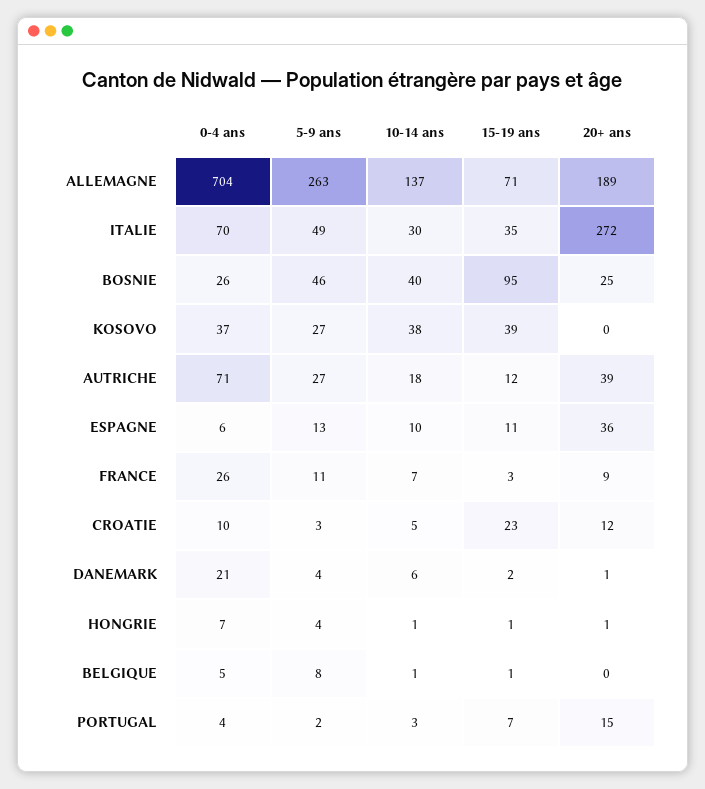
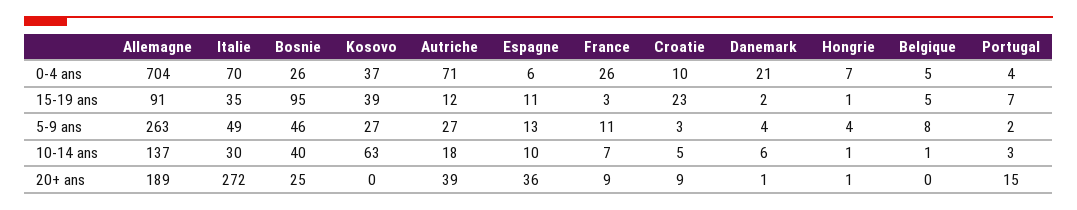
  {
    "0-4 ans": {
      "ALLEMAGNE": 704,
      "ITALIE": 70,
      "BOSNIE": 26,
      "KOSOVO": 37,
      "AUTRICHE": 71,
      "ESPAGNE": 6,
      "FRANCE": 26,
      "CROATIE": 10,
      "DANEMARK": 21,
      "HONGRIE": 7,
      "BELGIQUE": 5,
      "PORTUGAL": 4
    },
    "5-9 ans": {
      "ALLEMAGNE": 263,
      "ITALIE": 49,
      "BOSNIE": 46,
      "KOSOVO": 27,
      "AUTRICHE": 27,
      "ESPAGNE": 13,
      "FRANCE": 11,
      "CROATIE": 3,
      "DANEMARK": 4,
      "HONGRIE": 4,
      "BELGIQUE": 8,
      "PORTUGAL": 2
    },
    "10-14 ans": {
      "ALLEMAGNE": 137,
      "ITALIE": 30,
      "BOSNIE": 40,
-     "KOSOVO": 38,
+     "KOSOVO": 63,
      "AUTRICHE": 18,
      "ESPAGNE": 10,
      "FRANCE": 7,
      "CROATIE": 5,
      "DANEMARK": 6,
      "HONGRIE": 1,
      "BELGIQUE": 1,
      "PORTUGAL": 3
    },
    "15-19 ans": {
-     "ALLEMAGNE": 71,
+     "ALLEMAGNE": 91,
      "ITALIE": 35,
      "BOSNIE": 95,
      "KOSOVO": 39,
      "AUTRICHE": 12,
      "ESPAGNE": 11,
      "FRANCE": 3,
      "CROATIE": 23,
      "DANEMARK": 2,
      "HONGRIE": 1,
-     "BELGIQUE": 1,
+     "BELGIQUE": 5,
      "PORTUGAL": 7
    },
    "20+ ans": {
      "ALLEMAGNE": 189,
      "ITALIE": 272,
      "BOSNIE": 25,
      "KOSOVO": 0,
      "AUTRICHE": 39,
      "ESPAGNE": 36,
      "FRANCE": 9,
-     "CROATIE": 12,
+     "CROATIE": 9,
      "DANEMARK": 1,
      "HONGRIE": 1,
      "BELGIQUE": 0,
      "PORTUGAL": 15
    }
  }

